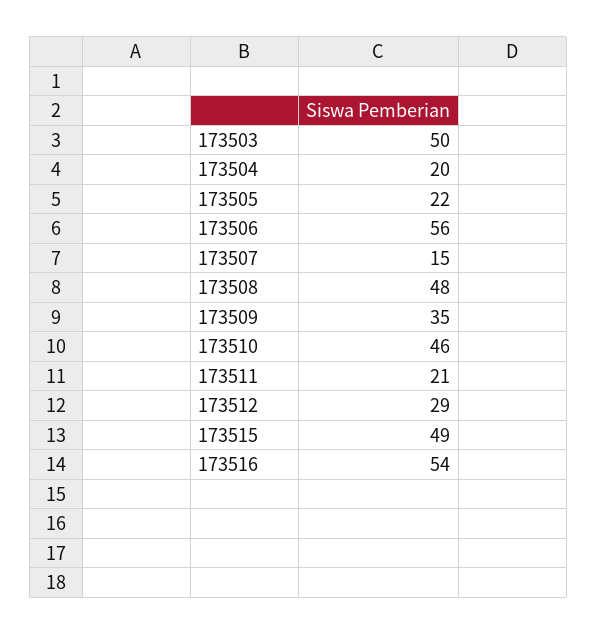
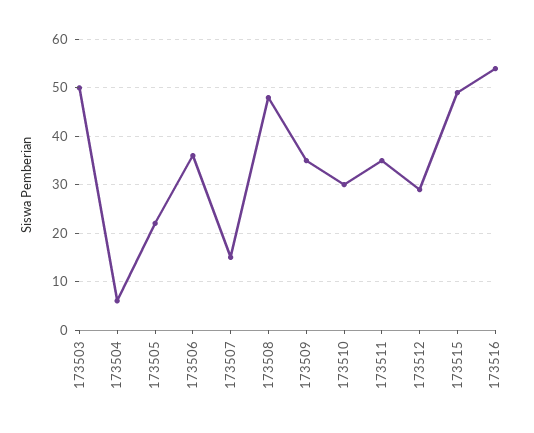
  {
    "173503": 50,
-   "173504": 20,
+   "173504": 5,
    "173505": 22,
-   "173506": 56,
+   "173506": 35,
    "173507": 15,
    "173508": 48,
    "173509": 35,
-   "173510": 46,
+   "173510": 30,
-   "173511": 21,
+   "173511": 35,
    "173512": 29,
    "173515": 49,
    "173516": 54
  }

